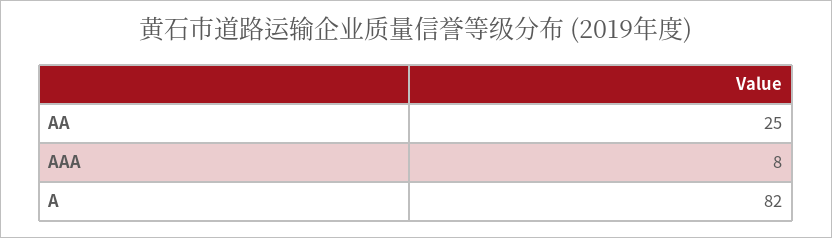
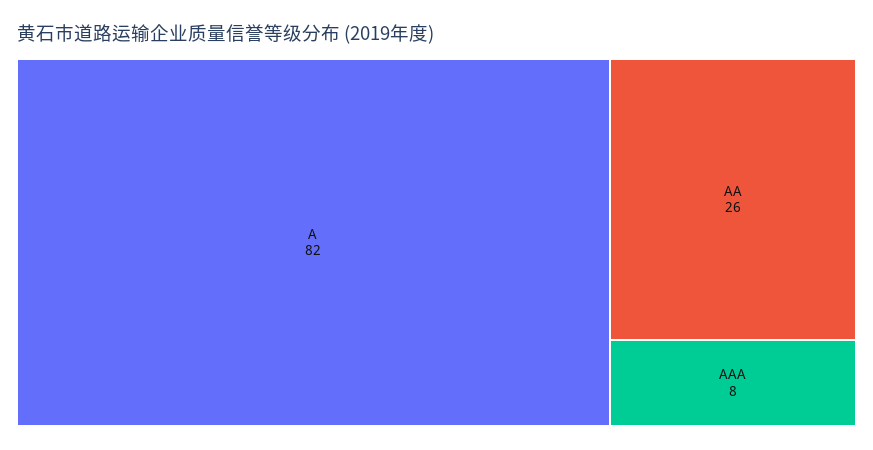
  {
-   "AA": 25,
+   "AA": 26,
    "AAA": 8,
    "A": 82
  }

